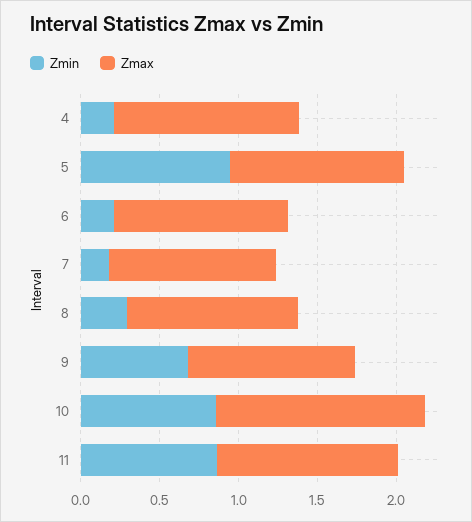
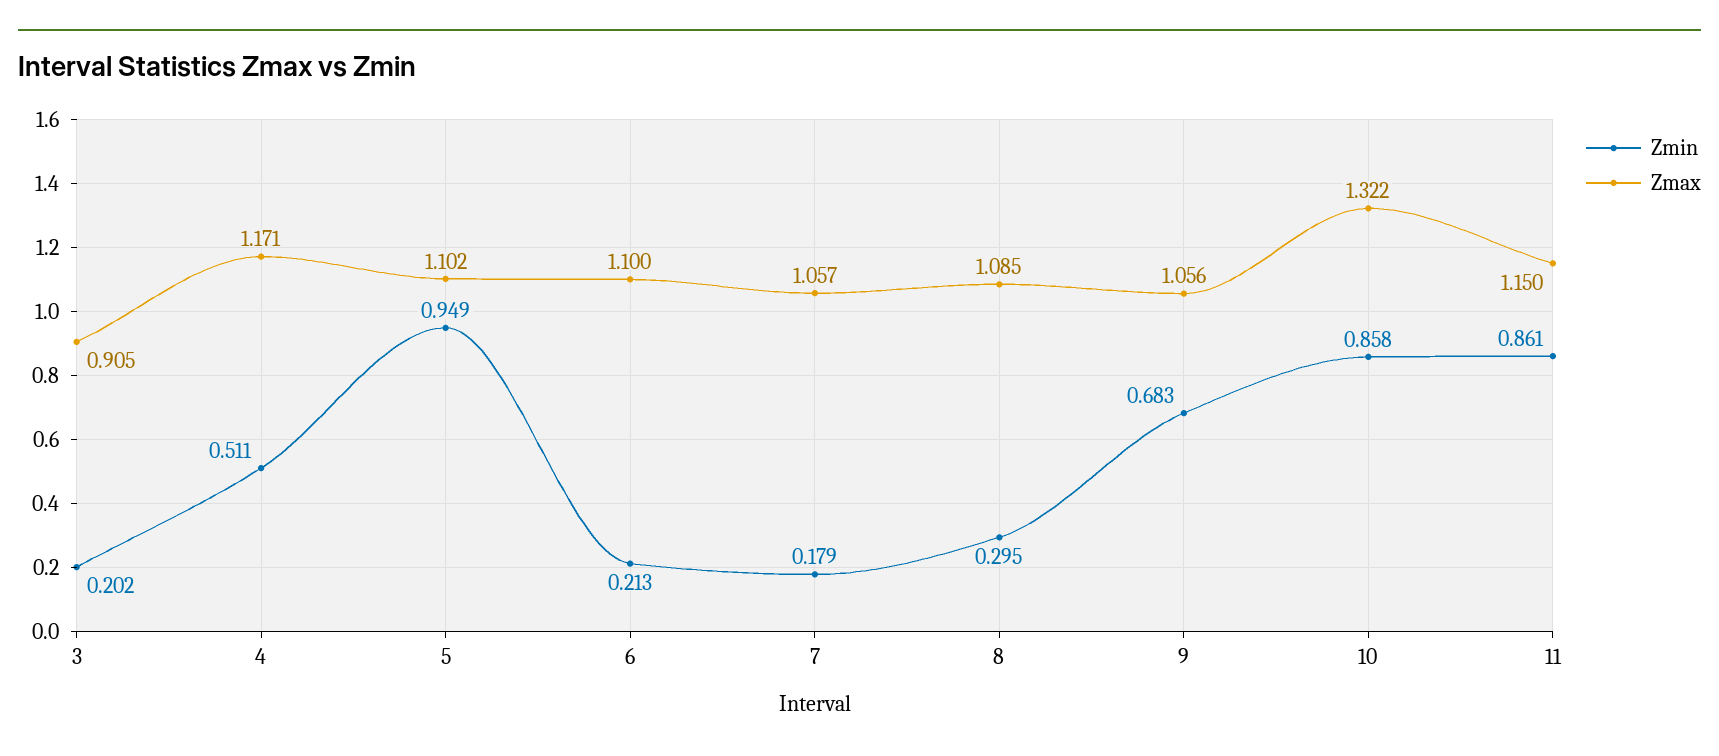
  {
    "Zmin": {
-     "4": 0.2,
+     "4": 0.511,
      "5": 0.949,
      "6": 0.213,
      "7": 0.179,
      "8": 0.295,
      "9": 0.683,
      "10": 0.858,
-     "11": 0.861
+     "11": 0.861,
+     "3": 0.202
    },
    "Zmax": {
      "4": 1.171,
      "5": 1.102,
      "6": 1.1,
      "7": 1.057,
      "8": 1.085,
      "9": 1.056,
      "10": 1.322,
-     "11": 1.15
+     "11": 1.15,
+     "3": 0.905
    }
  }

